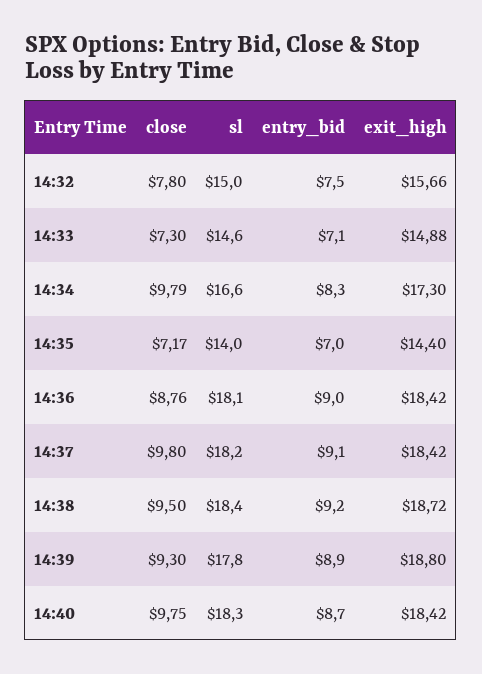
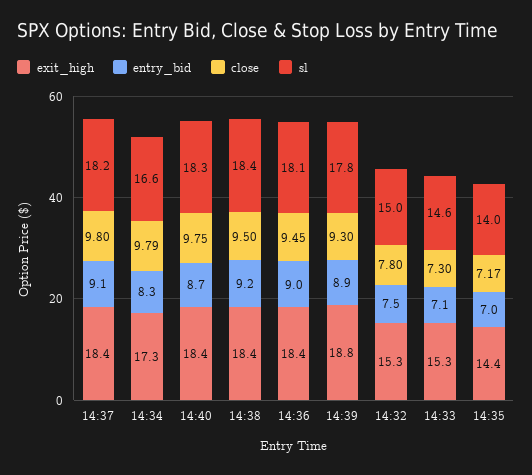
  {
    "close": {
      "14:32": 7.8,
      "14:33": 7.3,
      "14:34": 9.79,
      "14:35": 7.17,
-     "14:36": 8.76,
+     "14:36": 9.45,
      "14:37": 9.8,
      "14:38": 9.5,
      "14:39": 9.3,
      "14:40": 9.75
    },
    "sl": {
      "14:32": 15,
      "14:33": 14.6,
      "14:34": 16.6,
      "14:35": 14,
      "14:36": 18.1,
      "14:37": 18.2,
      "14:38": 18.4,
      "14:39": 17.8,
      "14:40": 18.3
    },
    "entry_bid": {
      "14:32": 7.5,
      "14:33": 7.1,
      "14:34": 8.3,
      "14:35": 7,
      "14:36": 9,
      "14:37": 9.1,
      "14:38": 9.2,
      "14:39": 8.9,
      "14:40": 8.7
    },
    "exit_high": {
-     "14:32": 15.66,
+     "14:32": 15.3,
-     "14:33": 14.88,
+     "14:33": 15.3,
      "14:34": 17.3,
      "14:35": 14.4,
      "14:36": 18.42,
      "14:37": 18.42,
-     "14:38": 18.72,
+     "14:38": 18.4,
      "14:39": 18.8,
      "14:40": 18.42
    }
  }

